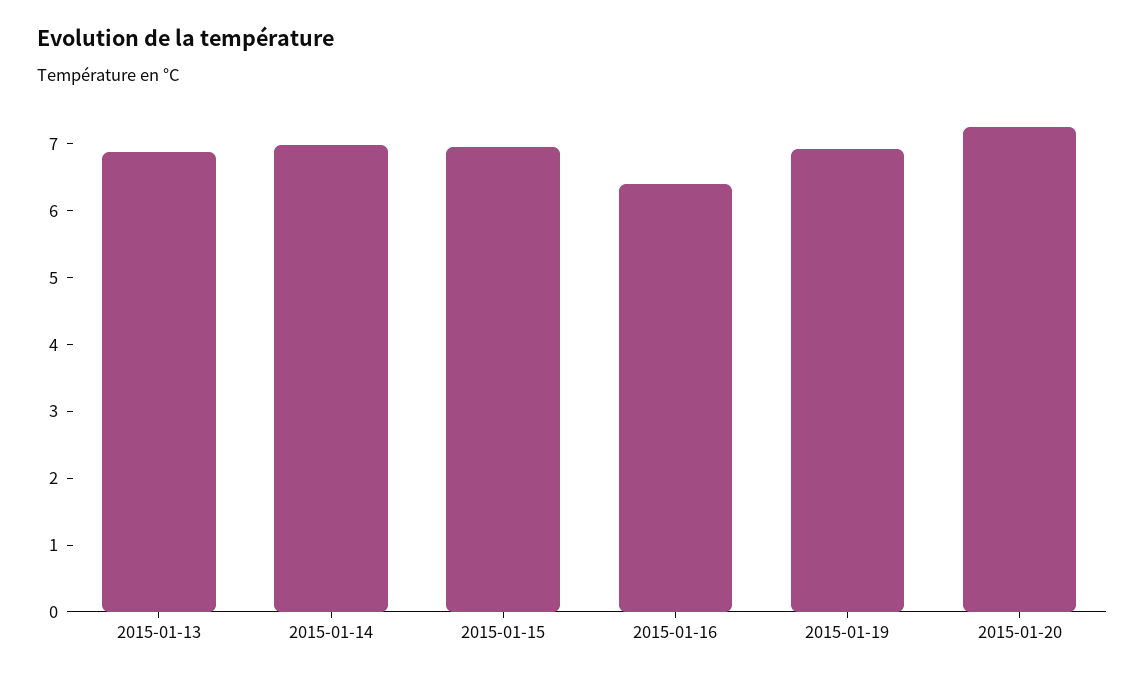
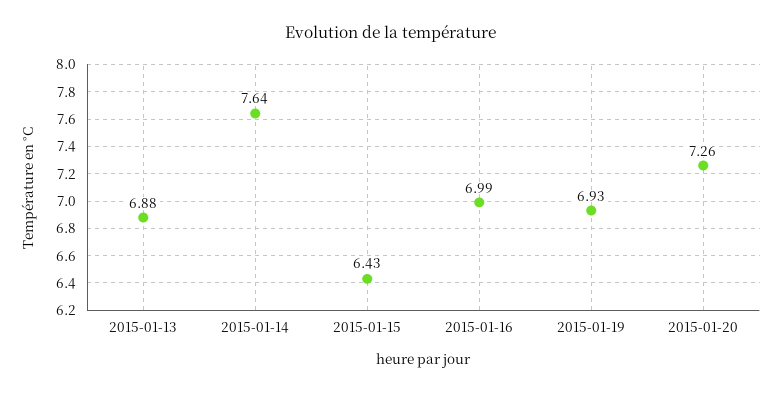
  {
    "2015-01-13": 6.88,
-   "2015-01-14": 7,
+   "2015-01-14": 7.64,
-   "2015-01-15": 7,
+   "2015-01-15": 6.43,
-   "2015-01-16": 6.4,
+   "2015-01-16": 6.99,
    "2015-01-19": 6.93,
    "2015-01-20": 7.26
  }

